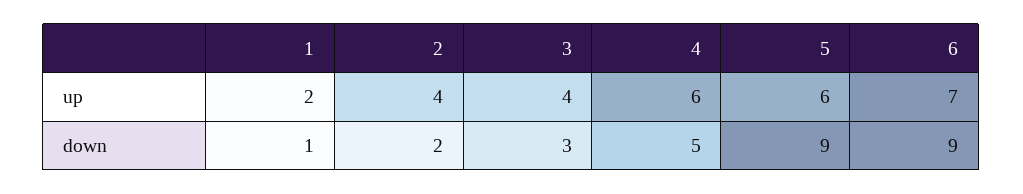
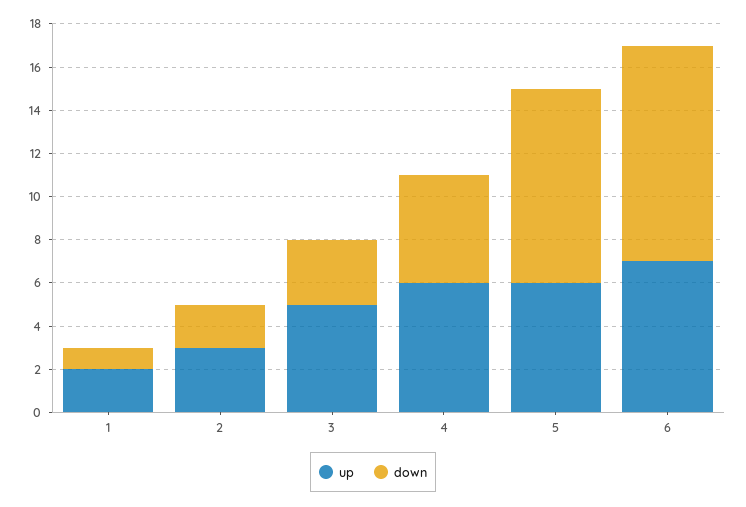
  {
    "up": {
      "1": 2,
-     "2": 4,
+     "2": 3,
-     "3": 4,
+     "3": 5,
      "4": 6,
      "5": 6,
      "6": 7
    },
    "down": {
      "1": 1,
      "2": 2,
      "3": 3,
      "4": 5,
      "5": 9,
-     "6": 9
+     "6": 10
    }
  }

